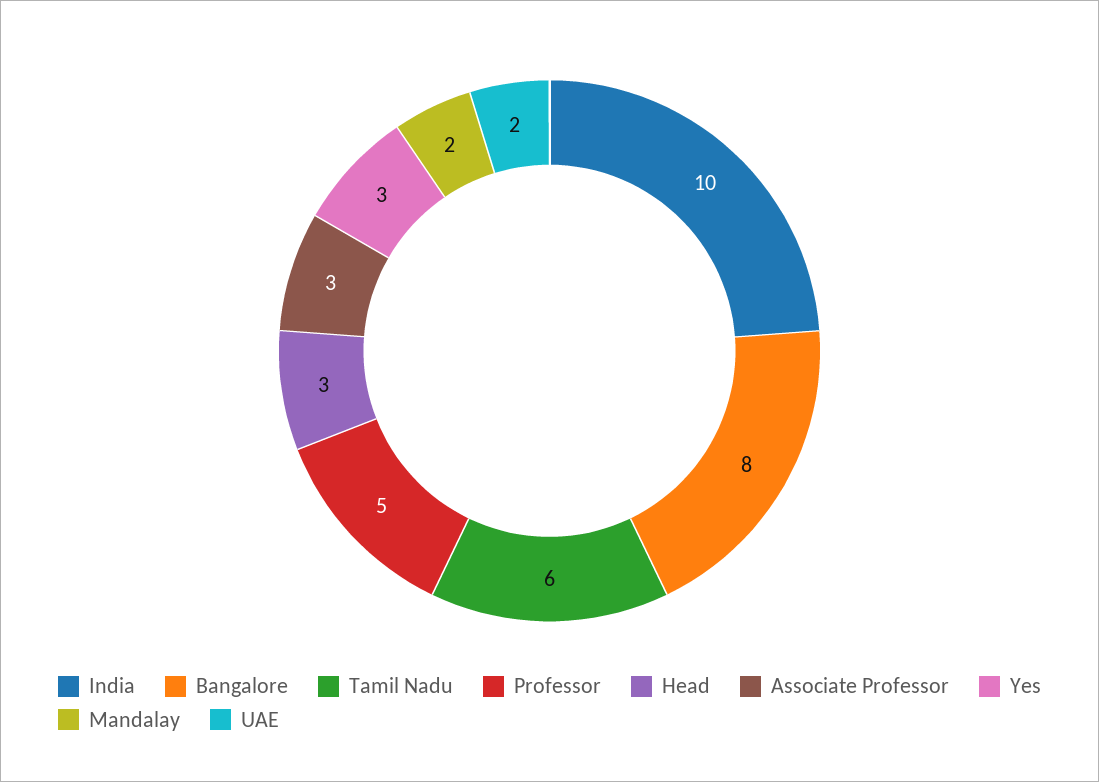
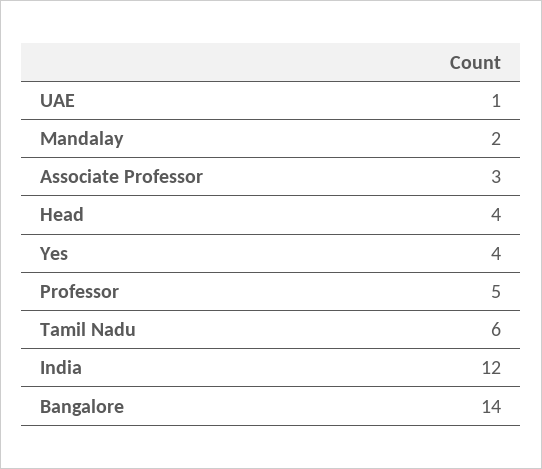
  {
-   "India": 10,
+   "India": 12,
-   "Bangalore": 8,
+   "Bangalore": 14,
    "Tamil Nadu": 6,
    "Professor": 5,
-   "Head": 3,
+   "Head": 4,
    "Associate Professor": 3,
-   "Yes": 3,
+   "Yes": 4,
    "Mandalay": 2,
-   "UAE": 2
+   "UAE": 1
  }

